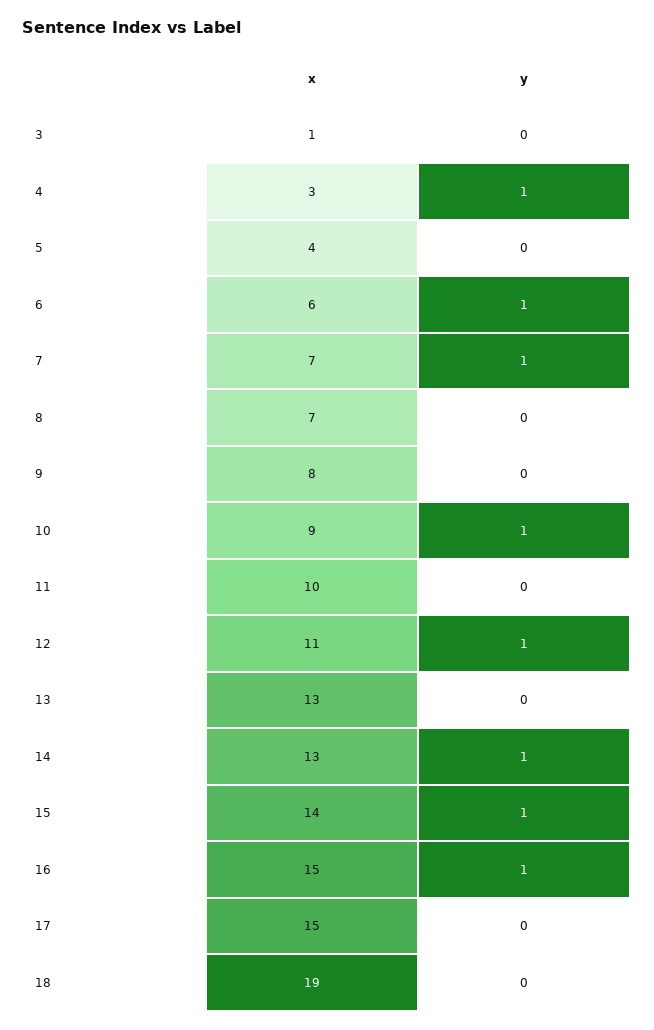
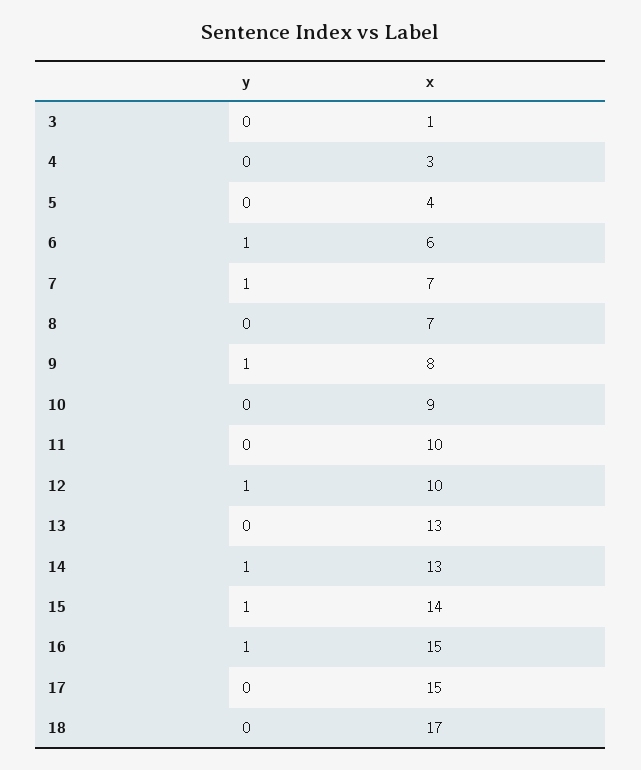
  {
    "x": {
      "3": 1,
      "4": 3,
      "5": 4,
      "6": 6,
      "7": 7,
      "8": 7,
      "9": 8,
      "10": 9,
      "11": 10,
-     "12": 11,
+     "12": 10,
      "13": 13,
      "14": 13,
      "15": 14,
      "16": 15,
      "17": 15,
-     "18": 19
+     "18": 17
    },
    "y": {
      "3": 0,
-     "4": 1,
+     "4": 0,
      "5": 0,
      "6": 1,
      "7": 1,
      "8": 0,
-     "9": 0,
+     "9": 1,
-     "10": 1,
+     "10": 0,
      "11": 0,
      "12": 1,
      "13": 0,
      "14": 1,
      "15": 1,
      "16": 1,
      "17": 0,
      "18": 0
    }
  }

